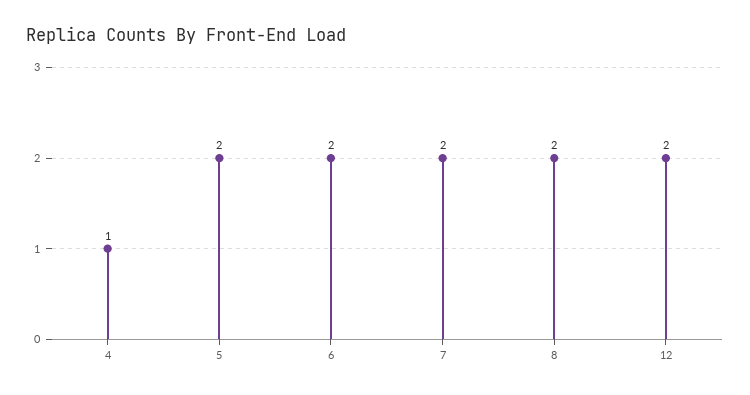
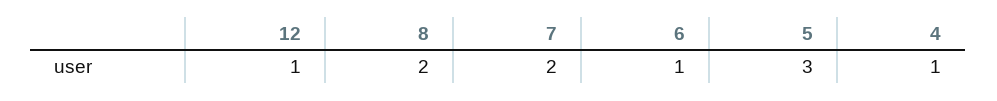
  {
    "4": 1,
-   "5": 2,
+   "5": 3,
-   "6": 2,
+   "6": 1,
    "7": 2,
    "8": 2,
-   "12": 2
+   "12": 1
  }

